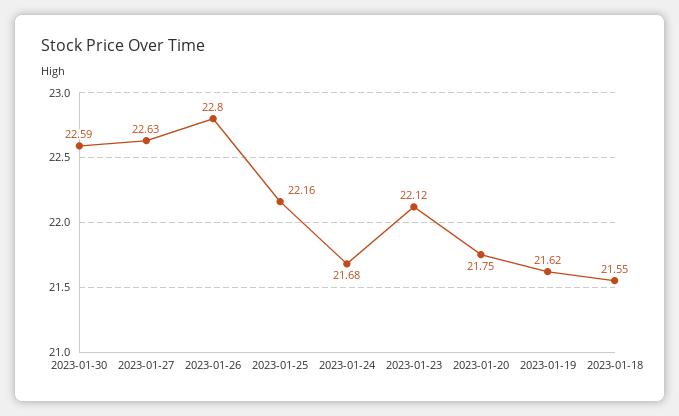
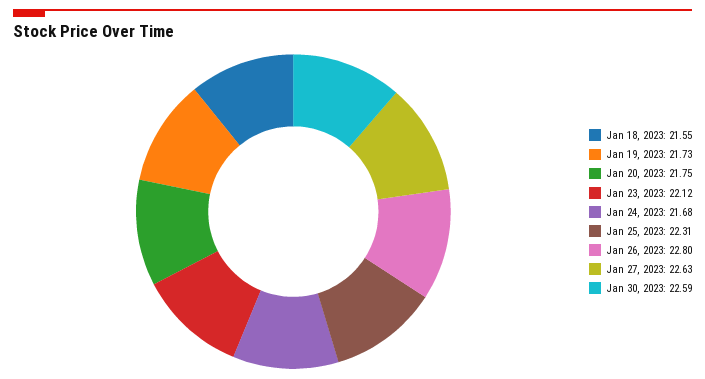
  {
    "2023-01-30": 22.59,
    "2023-01-27": 22.63,
    "2023-01-26": 22.8,
-   "2023-01-25": 22.16,
+   "2023-01-25": 22.31,
    "2023-01-24": 21.68,
    "2023-01-23": 22.12,
    "2023-01-20": 21.75,
-   "2023-01-19": 21.62,
+   "2023-01-19": 21.73,
    "2023-01-18": 21.55
  }

